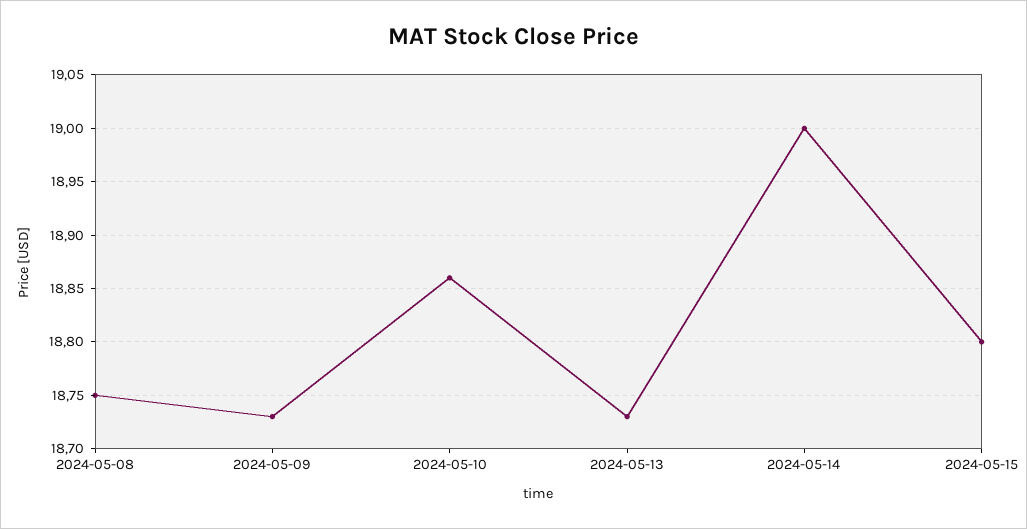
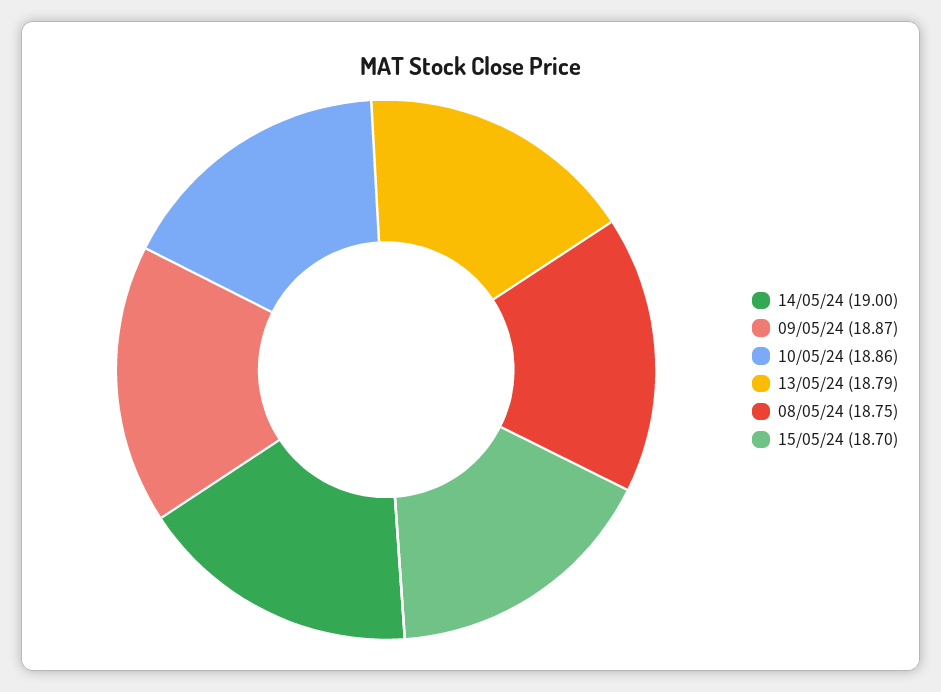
  {
    "2024-05-08": 18.75,
-   "2024-05-09": 18.73,
+   "2024-05-09": 18.87,
    "2024-05-10": 18.86,
-   "2024-05-13": 18.73,
+   "2024-05-13": 18.79,
    "2024-05-14": 19,
-   "2024-05-15": 18.8
+   "2024-05-15": 18.7
  }

